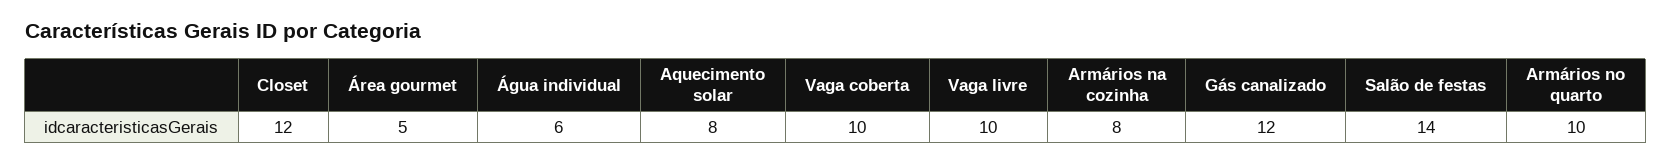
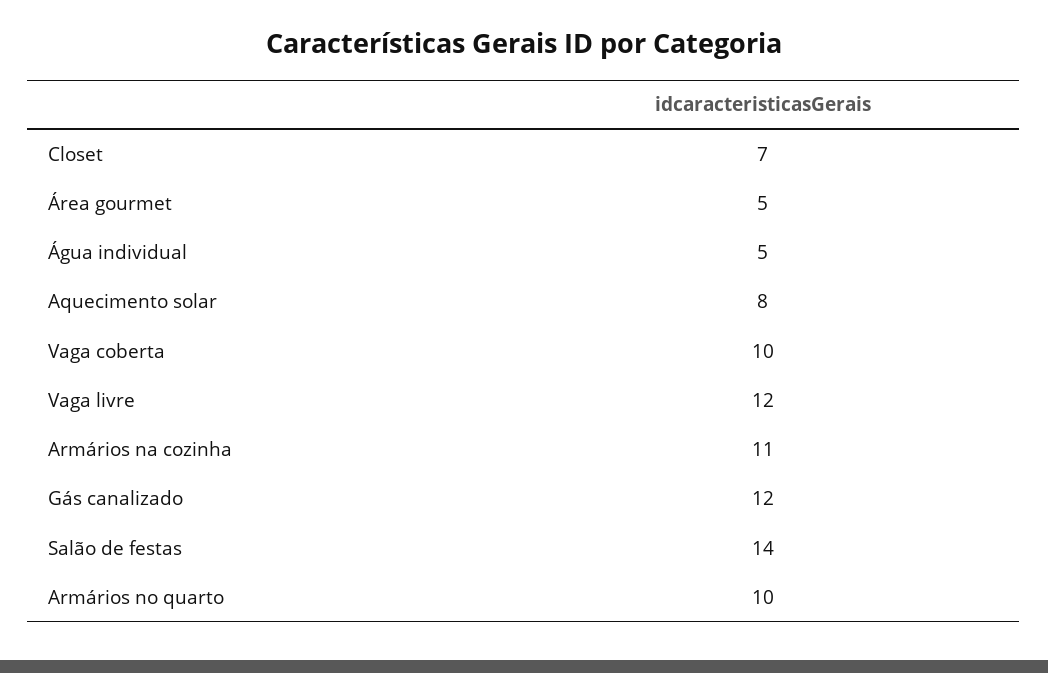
  {
-   "Closet": 12,
+   "Closet": 7,
    "Área gourmet": 5,
-   "Água individual": 6,
+   "Água individual": 5,
    "Aquecimento solar": 8,
    "Vaga coberta": 10,
-   "Vaga livre": 10,
+   "Vaga livre": 12,
-   "Armários na cozinha": 8,
+   "Armários na cozinha": 11,
    "Gás canalizado": 12,
    "Salão de festas": 14,
    "Armários no quarto": 10
  }

